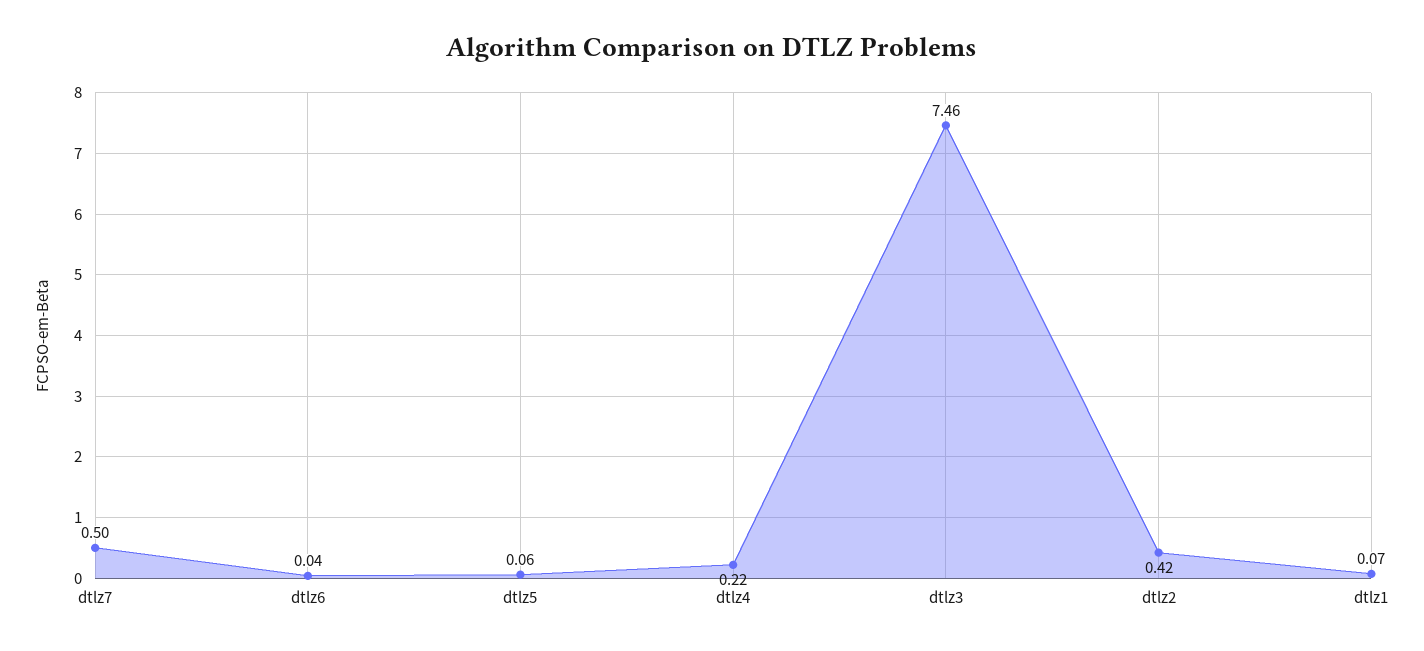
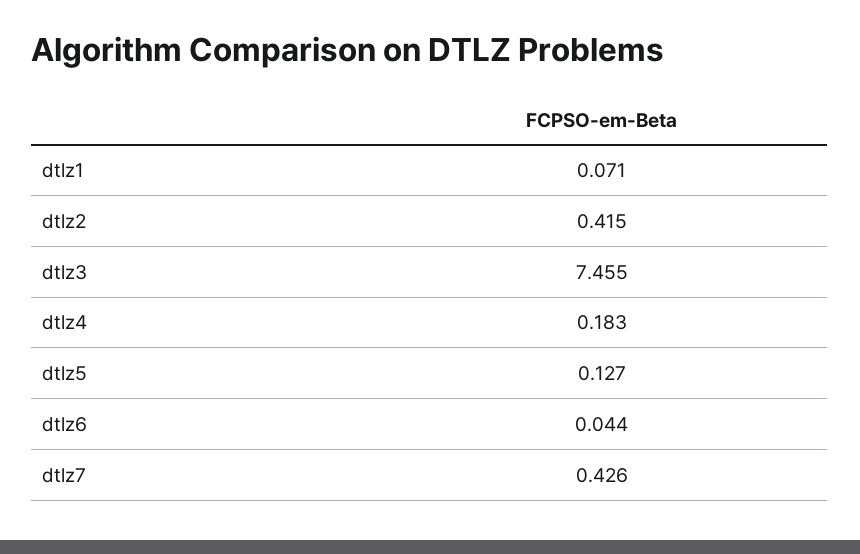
  {
-   "dtlz7": 0.5,
+   "dtlz7": 0.426,
    "dtlz6": 0.044,
-   "dtlz5": 0.06,
+   "dtlz5": 0.127,
-   "dtlz4": 0.22,
+   "dtlz4": 0.183,
    "dtlz3": 7.455,
    "dtlz2": 0.415,
    "dtlz1": 0.071
  }

